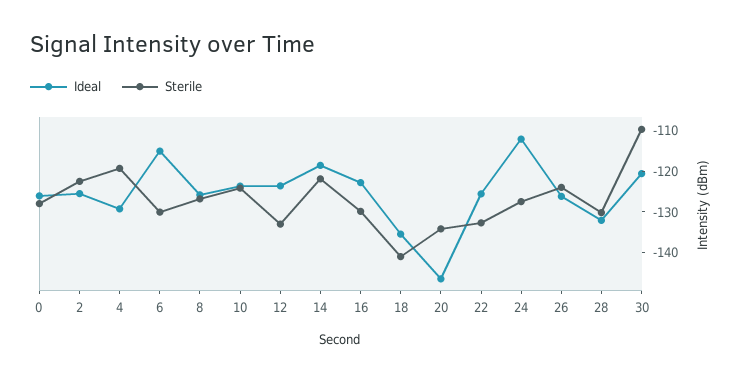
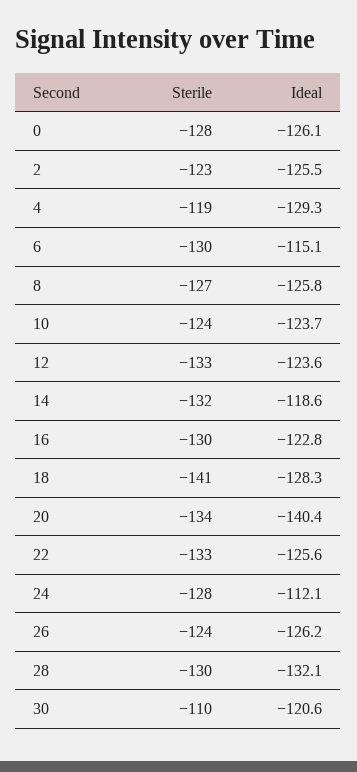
  {
    "Ideal": {
      "0": -126.1,
      "2": -125.5,
      "4": -129.3,
      "6": -115.1,
      "8": -125.8,
      "10": -123.7,
      "12": -123.6,
      "14": -118.6,
      "16": -122.8,
-     "18": -136,
+     "18": -128.3,
-     "20": -146,
+     "20": -140.4,
      "22": -125.6,
      "24": -112.1,
      "26": -126.2,
      "28": -132.1,
      "30": -120.6
    },
    "Sterile": {
      "0": -128,
      "2": -123,
      "4": -119,
      "6": -130,
      "8": -127,
      "10": -124,
      "12": -133,
-     "14": -122,
+     "14": -132,
      "16": -130,
      "18": -141,
      "20": -134,
      "22": -133,
      "24": -128,
      "26": -124,
      "28": -130,
      "30": -110
    }
  }

